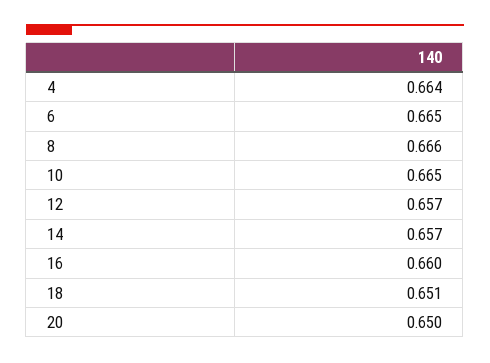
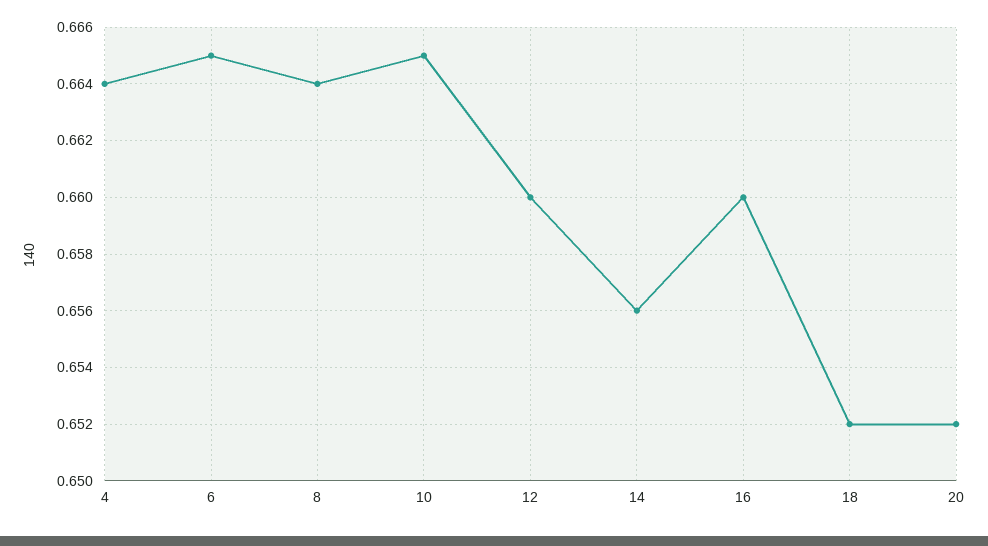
  {
    "4": 0.664,
    "6": 0.665,
-   "8": 0.666,
+   "8": 0.664,
    "10": 0.665,
-   "12": 0.657,
+   "12": 0.66,
-   "14": 0.657,
+   "14": 0.656,
    "16": 0.66,
-   "18": 0.651,
+   "18": 0.652,
-   "20": 0.65
+   "20": 0.652
  }

